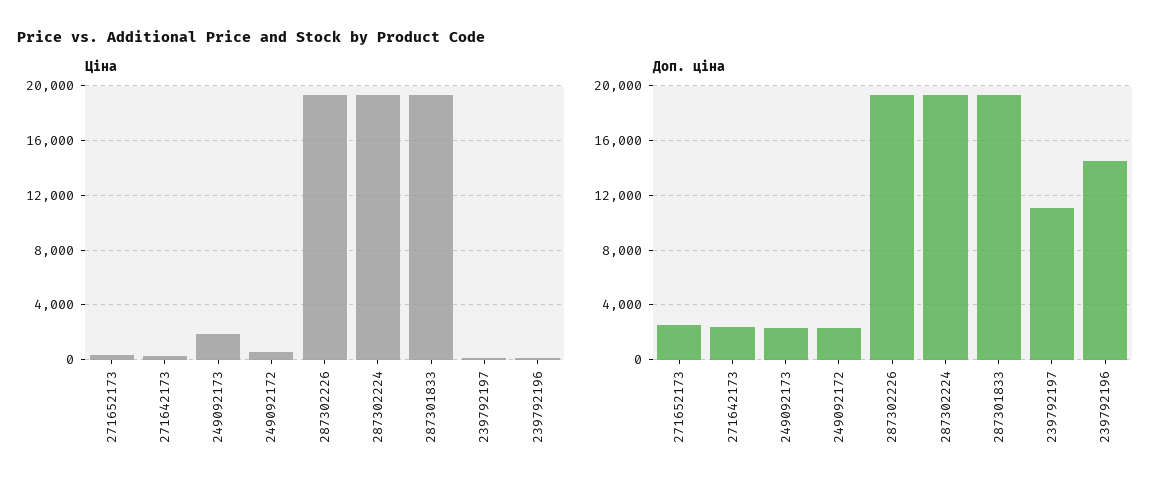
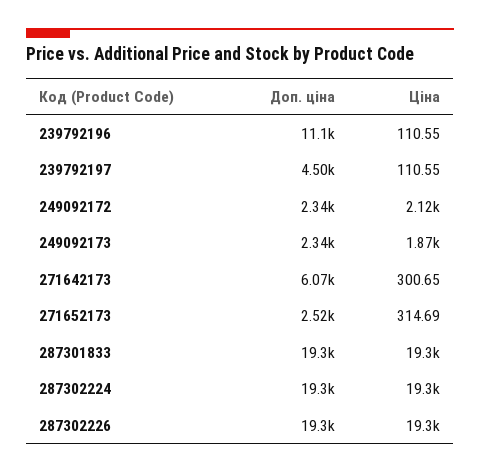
  {
    "Ціна": {
      "271652173": 314.69,
      "271642173": 300.65,
      "249092173": 1870,
-     "249092172": 500,
+     "249092172": 2120,
      "287302226": 19300,
      "287302224": 19300,
      "287301833": 19300,
      "239792197": 110.55,
      "239792196": 110.55
    },
    "Доп. ціна": {
      "271652173": 2520,
-     "271642173": 2500,
+     "271642173": 6070,
      "249092173": 2340,
      "249092172": 2340,
      "287302226": 19300,
      "287302224": 19300,
      "287301833": 19300,
-     "239792197": 11000,
+     "239792197": 4500,
-     "239792196": 14500
+     "239792196": 11100
    }
  }

